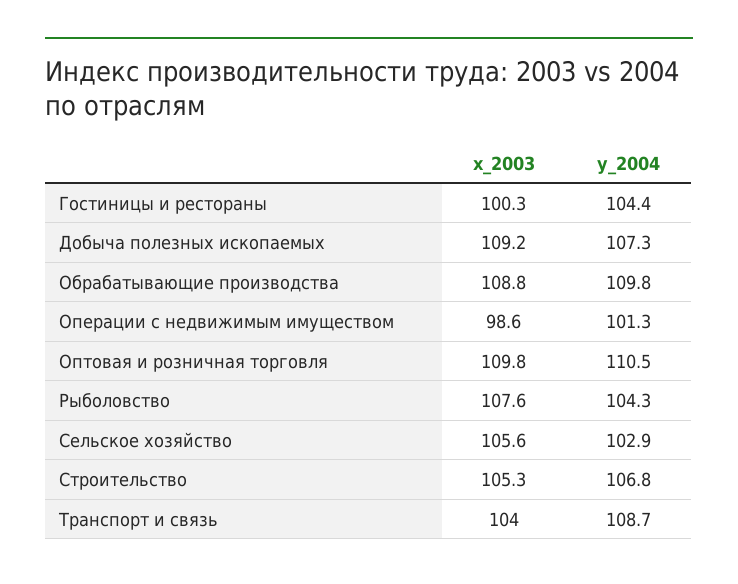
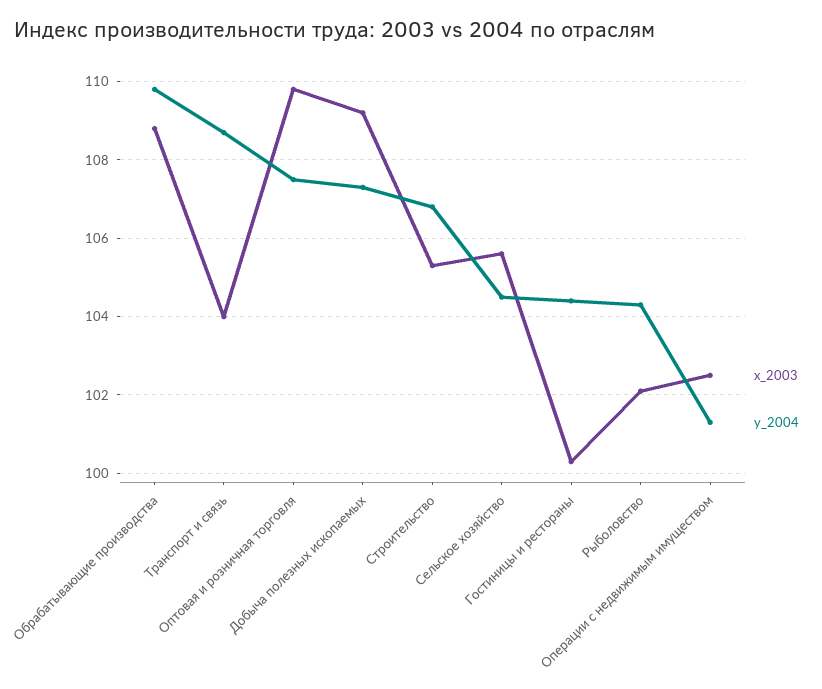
  {
    "x_2003": {
      "Гостиницы и рестораны": 100.3,
      "Добыча полезных ископаемых": 109.2,
      "Обрабатывающие производства": 108.8,
-     "Операции с недвижимым имуществом": 98.6,
+     "Операции с недвижимым имуществом": 102.5,
      "Оптовая и розничная торговля": 109.8,
-     "Рыболовство": 107.6,
+     "Рыболовство": 102,
      "Сельское хозяйство": 105.6,
      "Строительство": 105.3,
      "Транспорт и связь": 104
    },
    "y_2004": {
      "Гостиницы и рестораны": 104.4,
      "Добыча полезных ископаемых": 107.3,
      "Обрабатывающие производства": 109.8,
      "Операции с недвижимым имуществом": 101.3,
-     "Оптовая и розничная торговля": 110.5,
+     "Оптовая и розничная торговля": 107.5,
      "Рыболовство": 104.3,
-     "Сельское хозяйство": 102.9,
+     "Сельское хозяйство": 104.5,
      "Строительство": 106.8,
      "Транспорт и связь": 108.7
    }
  }

